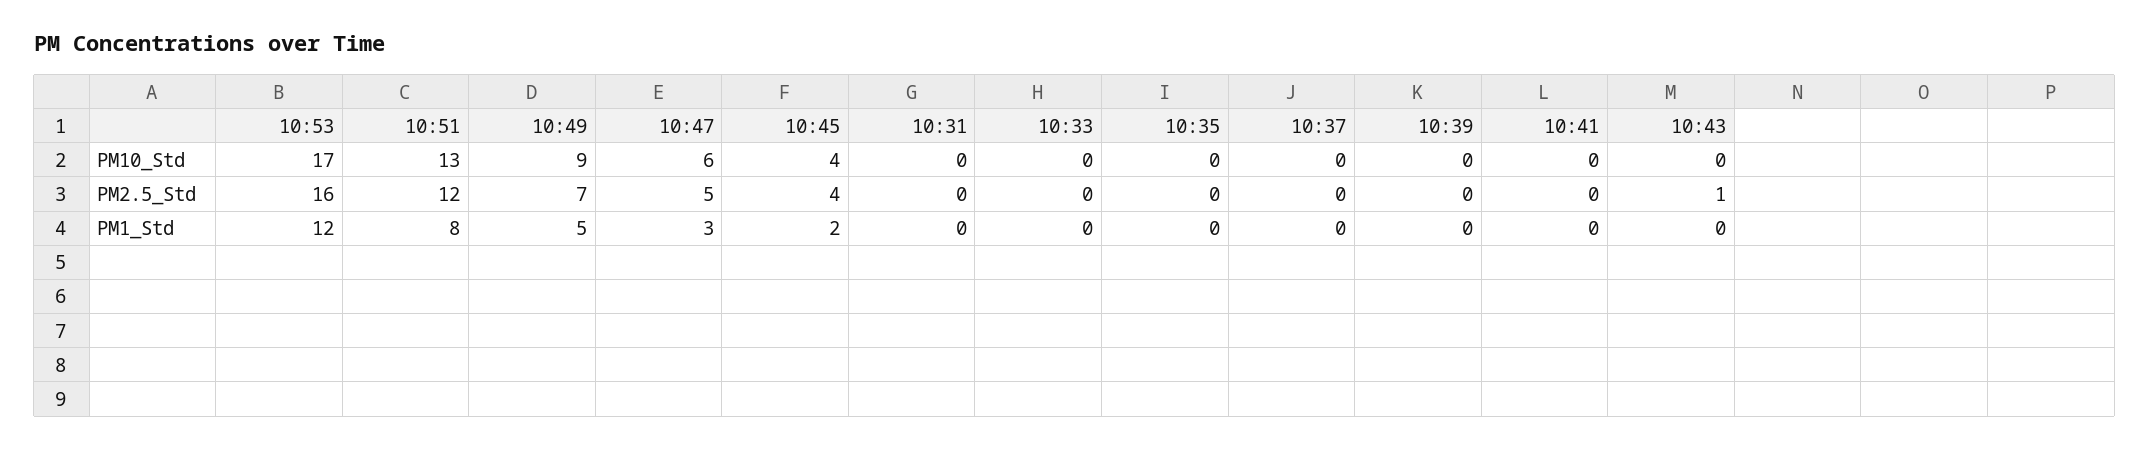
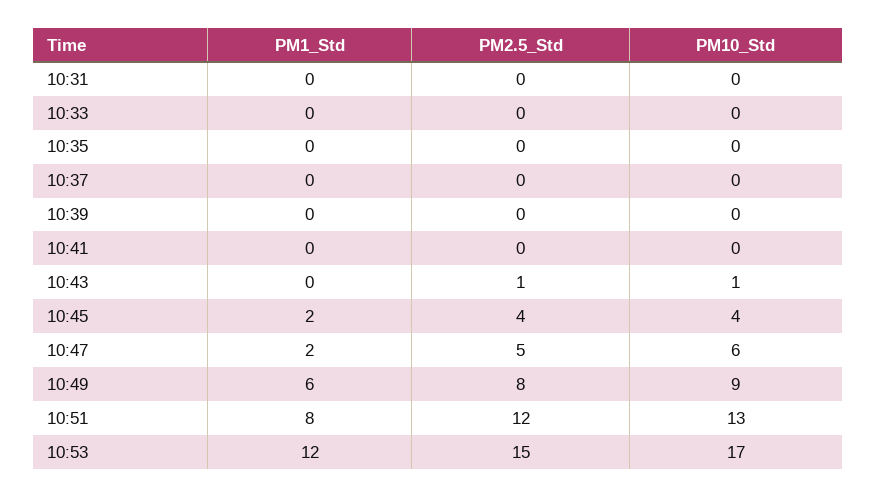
  {
    "10:53": {
      "PM10_Std": 17,
-     "PM2.5_Std": 16,
+     "PM2.5_Std": 15,
      "PM1_Std": 12
    },
    "10:51": {
      "PM10_Std": 13,
      "PM2.5_Std": 12,
      "PM1_Std": 8
    },
    "10:49": {
      "PM10_Std": 9,
-     "PM2.5_Std": 7,
+     "PM2.5_Std": 8,
-     "PM1_Std": 5
+     "PM1_Std": 6
    },
    "10:47": {
      "PM10_Std": 6,
      "PM2.5_Std": 5,
-     "PM1_Std": 3
+     "PM1_Std": 2
    },
    "10:45": {
      "PM10_Std": 4,
      "PM2.5_Std": 4,
      "PM1_Std": 2
    },
    "10:31": {
      "PM10_Std": 0,
      "PM2.5_Std": 0,
      "PM1_Std": 0
    },
    "10:33": {
      "PM10_Std": 0,
      "PM2.5_Std": 0,
      "PM1_Std": 0
    },
    "10:35": {
      "PM10_Std": 0,
      "PM2.5_Std": 0,
      "PM1_Std": 0
    },
    "10:37": {
      "PM10_Std": 0,
      "PM2.5_Std": 0,
      "PM1_Std": 0
    },
    "10:39": {
      "PM10_Std": 0,
      "PM2.5_Std": 0,
      "PM1_Std": 0
    },
    "10:41": {
      "PM10_Std": 0,
      "PM2.5_Std": 0,
      "PM1_Std": 0
    },
    "10:43": {
-     "PM10_Std": 0,
+     "PM10_Std": 1,
      "PM2.5_Std": 1,
      "PM1_Std": 0
    }
  }

